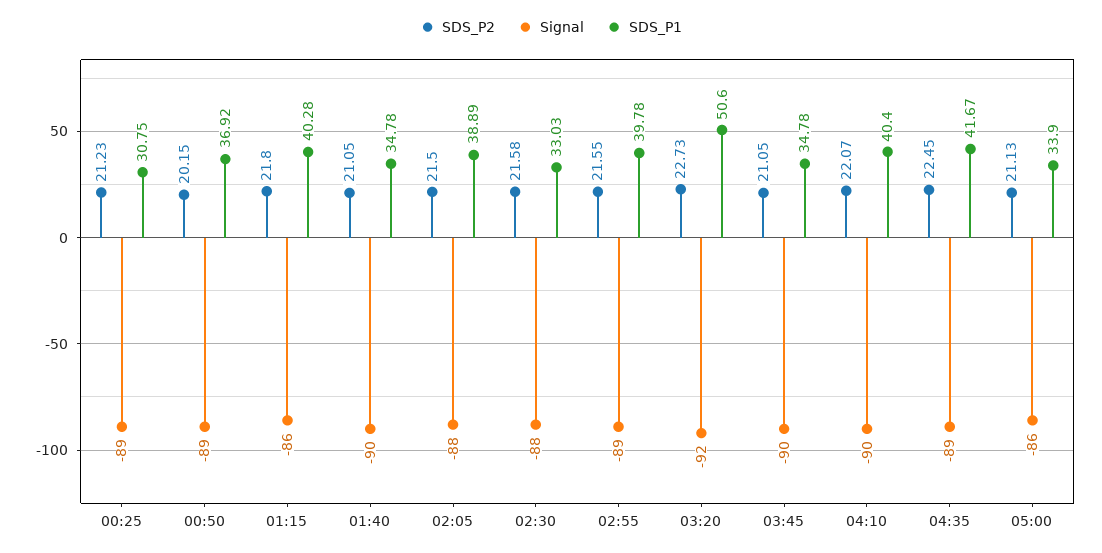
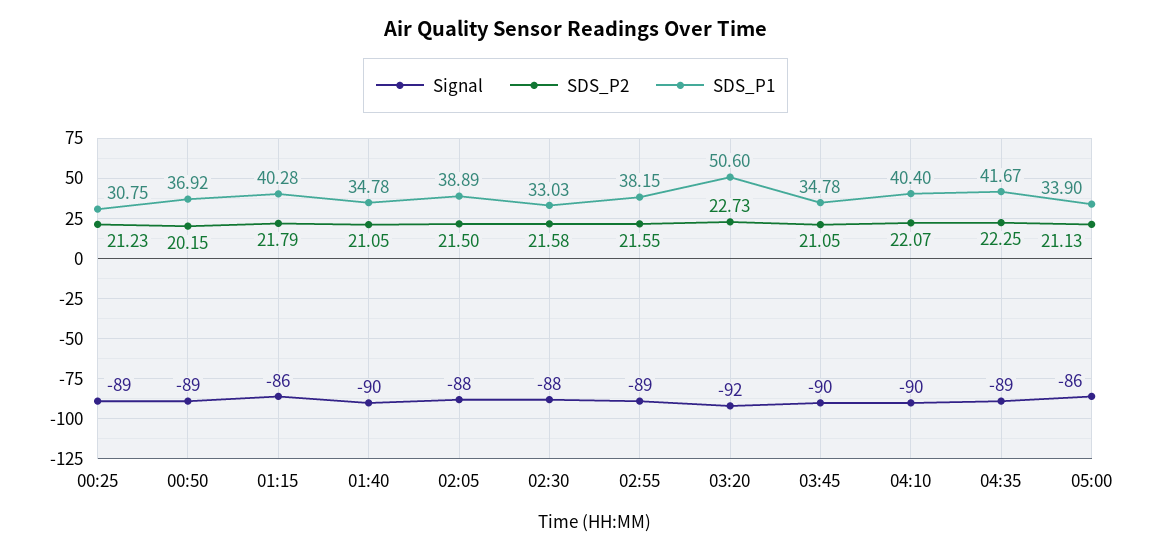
  {
    "SDS_P2": {
      "00:25": 21.23,
      "00:50": 20.15,
-     "01:15": 21.8,
+     "01:15": 21.79,
      "01:40": 21.05,
      "02:05": 21.5,
      "02:30": 21.58,
      "02:55": 21.55,
      "03:20": 22.73,
      "03:45": 21.05,
      "04:10": 22.07,
-     "04:35": 22.45,
+     "04:35": 22.25,
      "05:00": 21.13
    },
    "Signal": {
      "00:25": -89,
      "00:50": -89,
      "01:15": -86,
      "01:40": -90,
      "02:05": -88,
      "02:30": -88,
      "02:55": -89,
      "03:20": -92,
      "03:45": -90,
      "04:10": -90,
      "04:35": -89,
      "05:00": -86
    },
    "SDS_P1": {
      "00:25": 30.75,
      "00:50": 36.92,
      "01:15": 40.28,
      "01:40": 34.78,
      "02:05": 38.89,
      "02:30": 33.03,
-     "02:55": 39.78,
+     "02:55": 38.15,
      "03:20": 50.6,
      "03:45": 34.78,
      "04:10": 40.4,
      "04:35": 41.67,
      "05:00": 33.9
    }
  }

